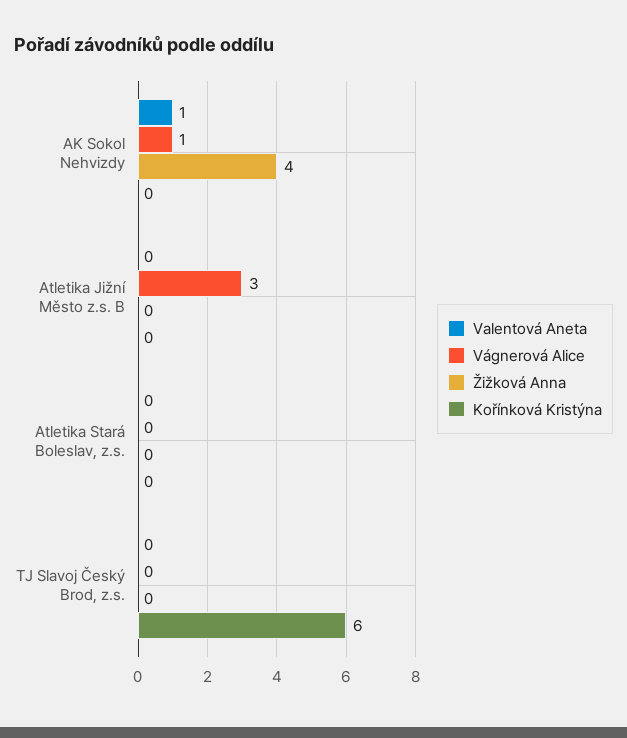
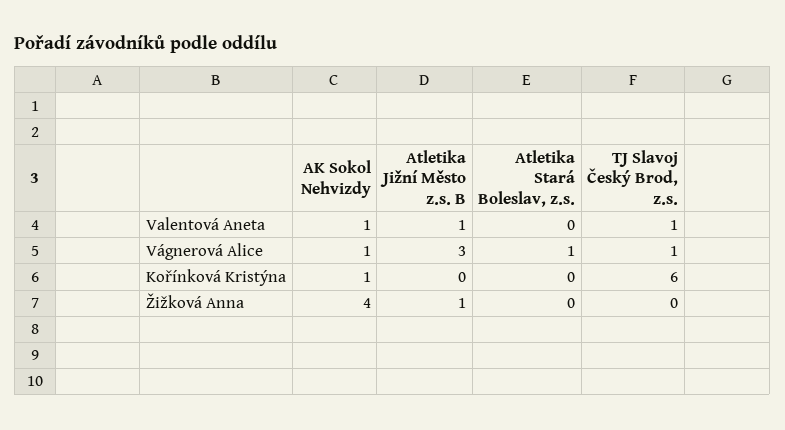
  {
    "Valentová Aneta": {
      "AK Sokol Nehvizdy": 1,
-     "Atletika Jižní Město z.s. B": 0,
+     "Atletika Jižní Město z.s. B": 1,
      "Atletika Stará Boleslav, z.s.": 0,
-     "TJ Slavoj Český Brod, z.s.": 0
+     "TJ Slavoj Český Brod, z.s.": 1
    },
    "Vágnerová Alice": {
      "AK Sokol Nehvizdy": 1,
      "Atletika Jižní Město z.s. B": 3,
-     "Atletika Stará Boleslav, z.s.": 0,
+     "Atletika Stará Boleslav, z.s.": 1,
-     "TJ Slavoj Český Brod, z.s.": 0
+     "TJ Slavoj Český Brod, z.s.": 1
    },
    "Žižková Anna": {
      "AK Sokol Nehvizdy": 4,
-     "Atletika Jižní Město z.s. B": 0,
+     "Atletika Jižní Město z.s. B": 1,
      "Atletika Stará Boleslav, z.s.": 0,
      "TJ Slavoj Český Brod, z.s.": 0
    },
    "Kořínková Kristýna": {
-     "AK Sokol Nehvizdy": 0,
+     "AK Sokol Nehvizdy": 1,
      "Atletika Jižní Město z.s. B": 0,
      "Atletika Stará Boleslav, z.s.": 0,
      "TJ Slavoj Český Brod, z.s.": 6
    }
  }

